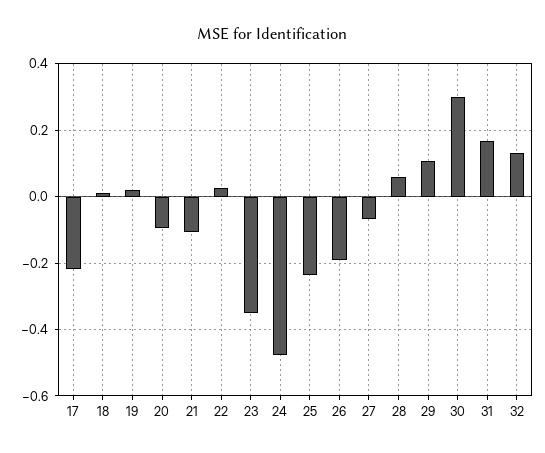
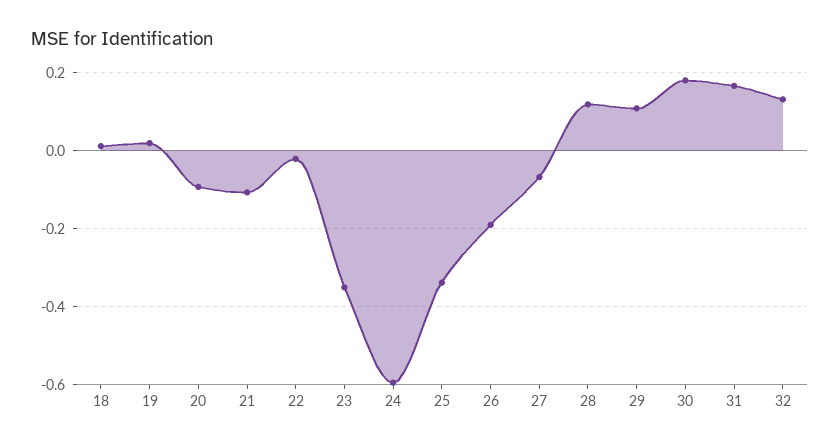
  {
-   "17": -0.22,
    "18": 0.02,
    "19": 0.02,
    "20": -0.1,
    "21": -0.1,
-   "22": 0.02,
+   "22": -0.02,
    "23": -0.36,
-   "24": -0.48,
+   "24": -0.6,
-   "25": -0.24,
+   "25": -0.34,
    "26": -0.2,
    "27": -0.06,
-   "28": 0.06,
+   "28": 0.12,
    "29": 0.1,
-   "30": 0.3,
+   "30": 0.18,
    "31": 0.16,
    "32": 0.14
  }

